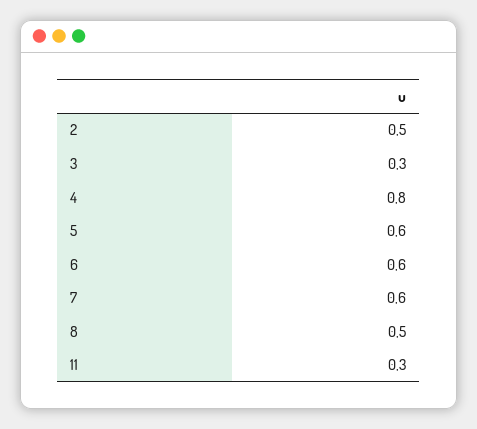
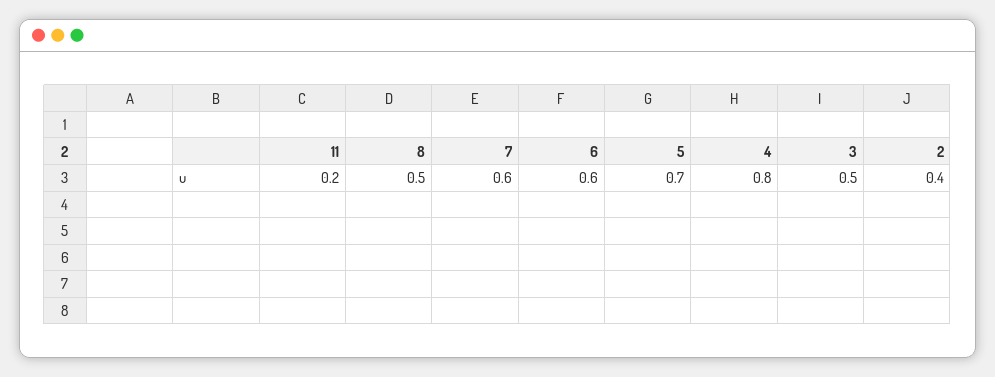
  {
-   "2": 0.5,
+   "2": 0.4,
-   "3": 0.3,
+   "3": 0.5,
    "4": 0.8,
-   "5": 0.6,
+   "5": 0.7,
    "6": 0.6,
    "7": 0.6,
    "8": 0.5,
-   "11": 0.3
+   "11": 0.2
  }

